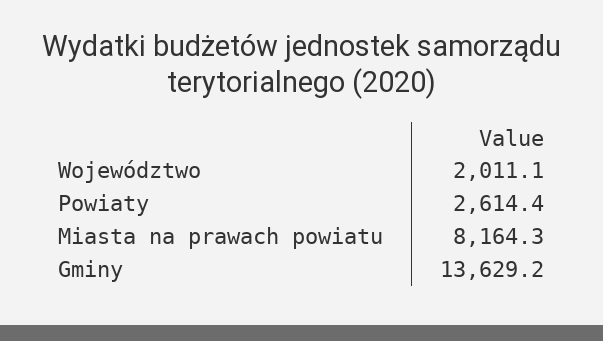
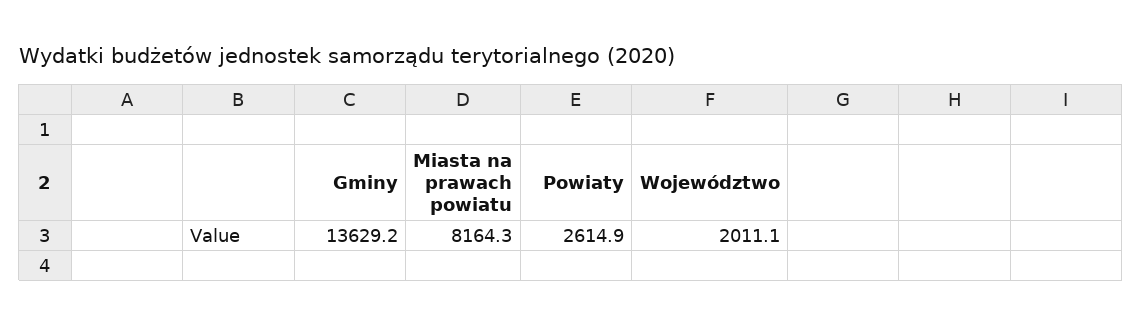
  {
    "Województwo": 2011.1,
-   "Powiaty": 2614.4,
+   "Powiaty": 2614.9,
    "Miasta na prawach powiatu": 8164.3,
    "Gminy": 13629.2
  }

